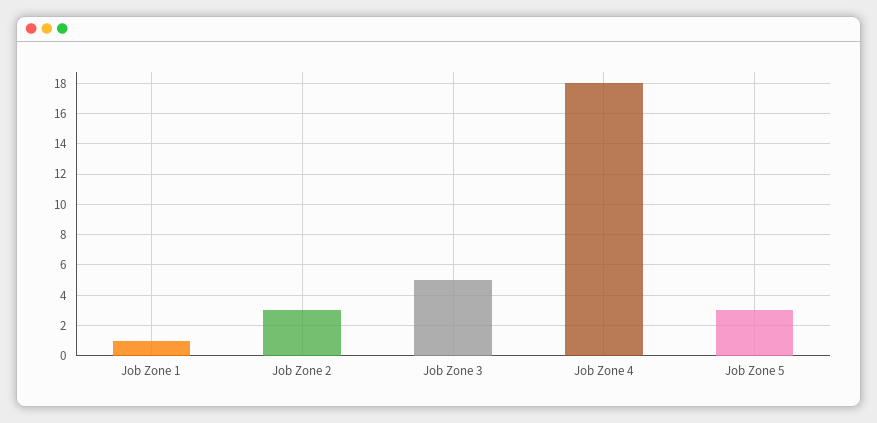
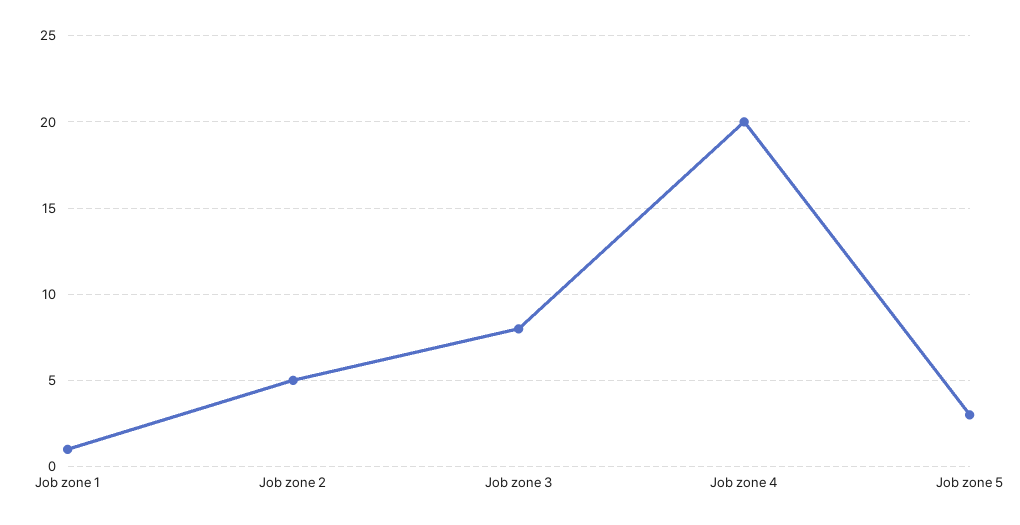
  {
    "Job Zone 1": 1,
-   "Job Zone 2": 3,
+   "Job Zone 2": 5,
-   "Job Zone 3": 5,
+   "Job Zone 3": 8,
-   "Job Zone 4": 18,
+   "Job Zone 4": 20,
    "Job Zone 5": 3
  }

